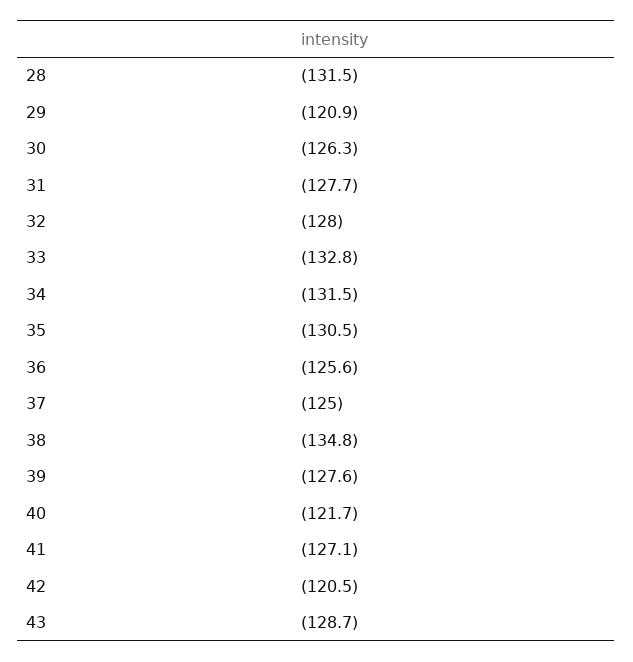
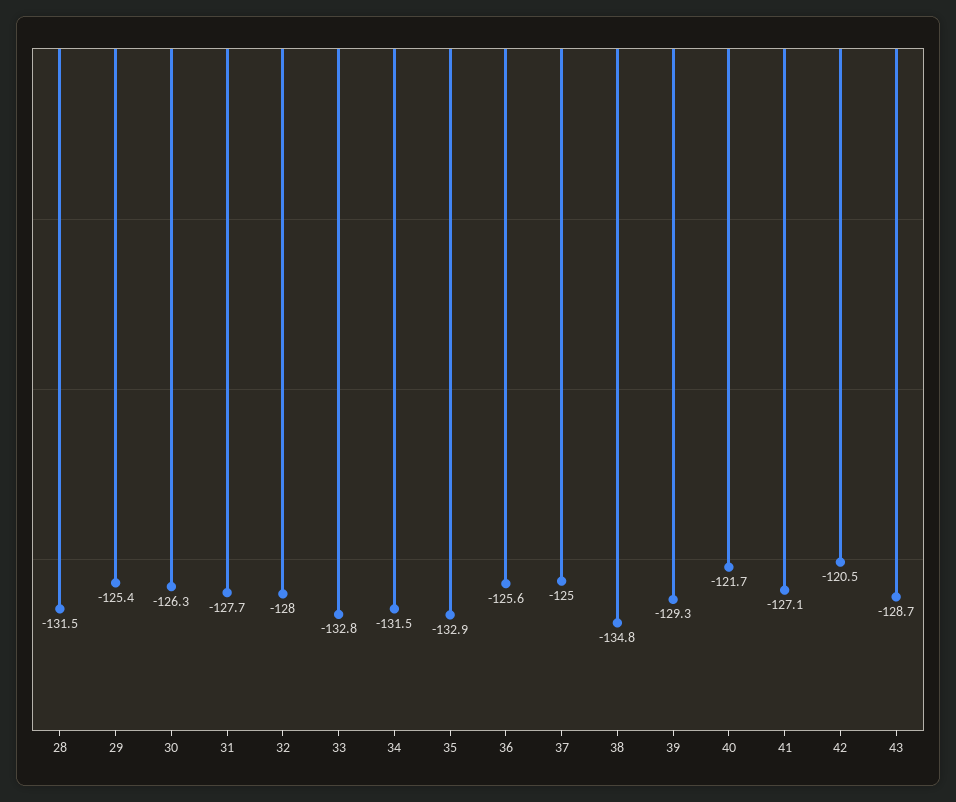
  {
    "28": -131.5,
-   "29": -120.9,
+   "29": -125.4,
    "30": -126.3,
    "31": -127.7,
    "32": -128,
    "33": -132.8,
    "34": -131.5,
-   "35": -130.5,
+   "35": -132.9,
    "36": -125.6,
    "37": -125,
    "38": -134.8,
-   "39": -127.6,
+   "39": -129.3,
    "40": -121.7,
    "41": -127.1,
    "42": -120.5,
    "43": -128.7
  }

